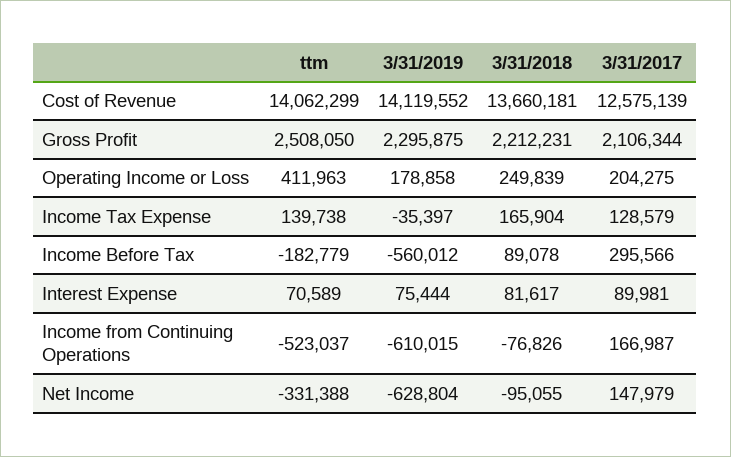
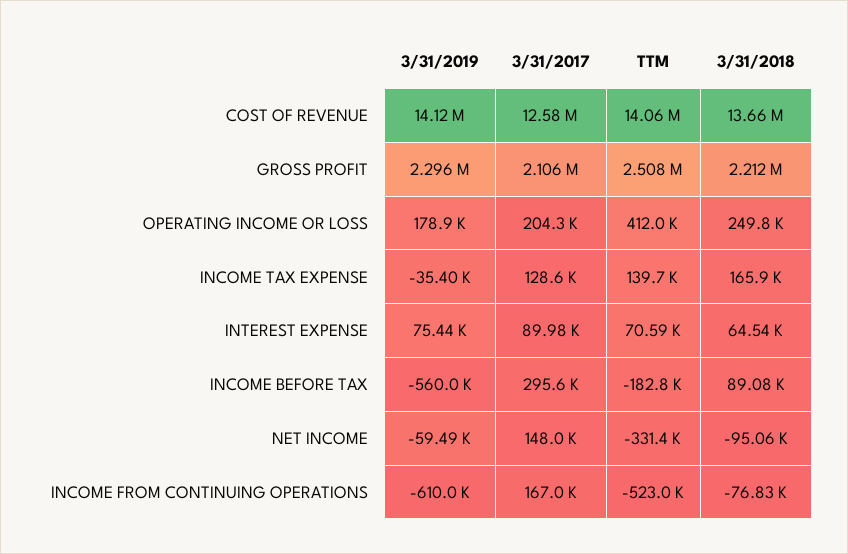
  {
    "ttm": {
      "Cost of Revenue": 14062299,
      "Gross Profit": 2508050,
      "Operating Income or Loss": 411963,
      "Income Tax Expense": 139738,
      "Income Before Tax": -182779,
      "Interest Expense": 70589,
      "Income from Continuing Operations": -523037,
      "Net Income": -331388
    },
    "3/31/2019": {
      "Cost of Revenue": 14119552,
      "Gross Profit": 2295875,
      "Operating Income or Loss": 178858,
      "Income Tax Expense": -35397,
      "Income Before Tax": -560012,
      "Interest Expense": 75444,
      "Income from Continuing Operations": -610015,
-     "Net Income": -628804
+     "Net Income": -59490
    },
    "3/31/2018": {
      "Cost of Revenue": 13660181,
      "Gross Profit": 2212231,
      "Operating Income or Loss": 249839,
      "Income Tax Expense": 165904,
      "Income Before Tax": 89078,
-     "Interest Expense": 81617,
+     "Interest Expense": 64540,
      "Income from Continuing Operations": -76826,
      "Net Income": -95055
    },
    "3/31/2017": {
      "Cost of Revenue": 12575139,
      "Gross Profit": 2106344,
      "Operating Income or Loss": 204275,
      "Income Tax Expense": 128579,
      "Income Before Tax": 295566,
      "Interest Expense": 89981,
      "Income from Continuing Operations": 166987,
      "Net Income": 147979
    }
  }

